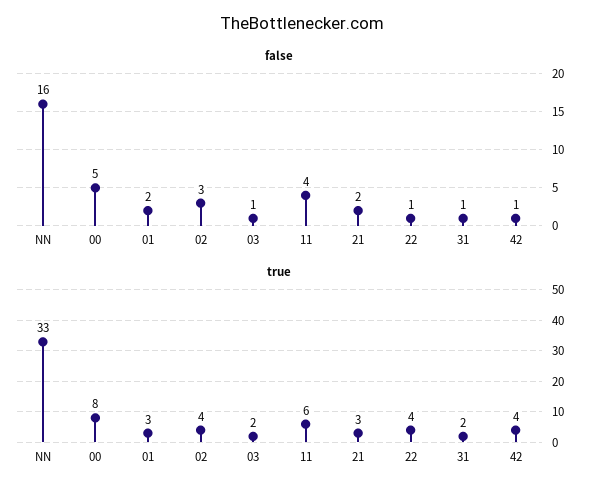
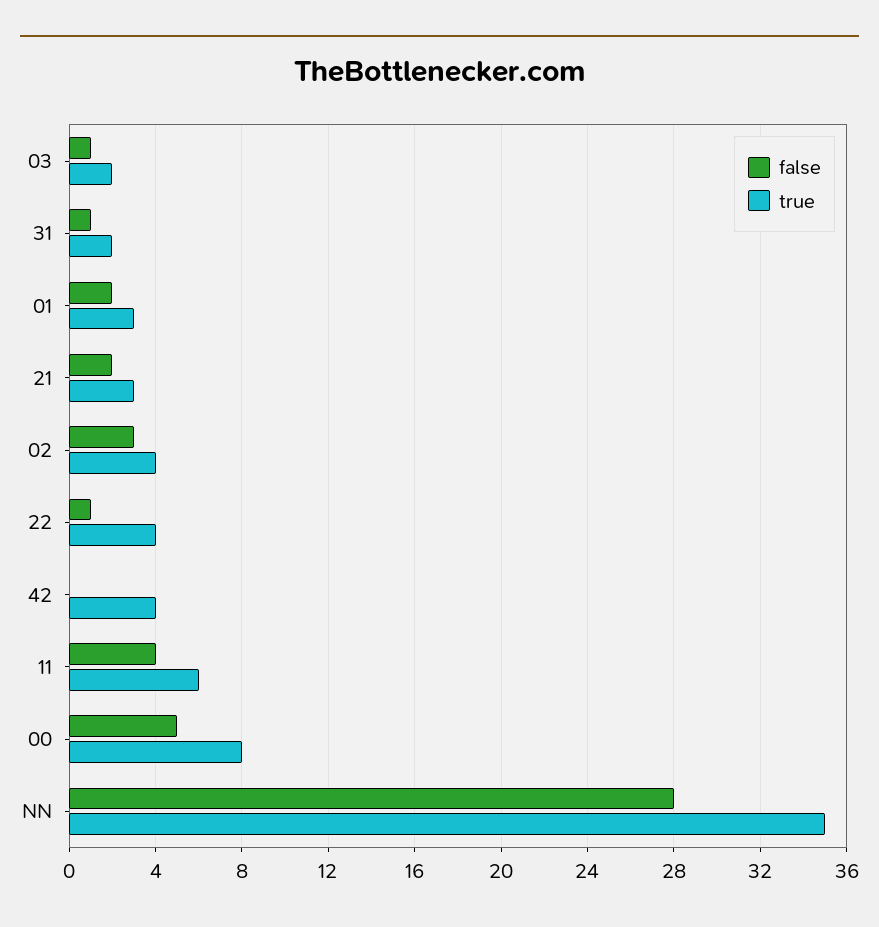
  {
    "false": {
-     "NN": 16,
+     "NN": 28,
      "00": 5,
      "01": 2,
      "02": 3,
      "03": 1,
      "11": 4,
      "21": 2,
      "22": 1,
      "31": 1,
-     "42": 1
+     "42": 0
    },
    "true": {
-     "NN": 33,
+     "NN": 35,
      "00": 8,
      "01": 3,
      "02": 4,
      "03": 2,
      "11": 6,
      "21": 3,
      "22": 4,
      "31": 2,
      "42": 4
    }
  }

